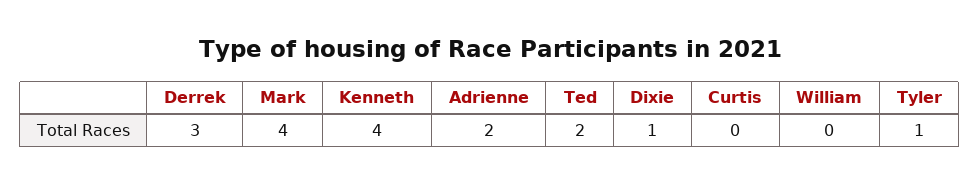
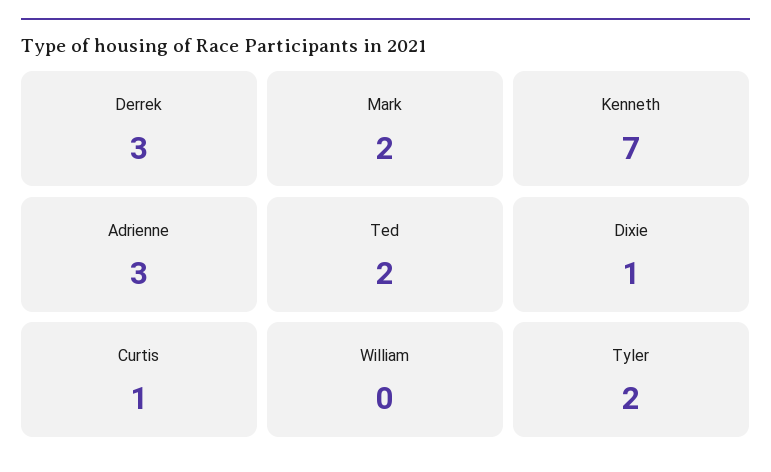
  {
    "Derrek": 3,
-   "Mark": 4,
+   "Mark": 2,
-   "Kenneth": 4,
+   "Kenneth": 7,
-   "Adrienne": 2,
+   "Adrienne": 3,
    "Ted": 2,
    "Dixie": 1,
-   "Curtis": 0,
+   "Curtis": 1,
    "William": 0,
-   "Tyler": 1
+   "Tyler": 2
  }

